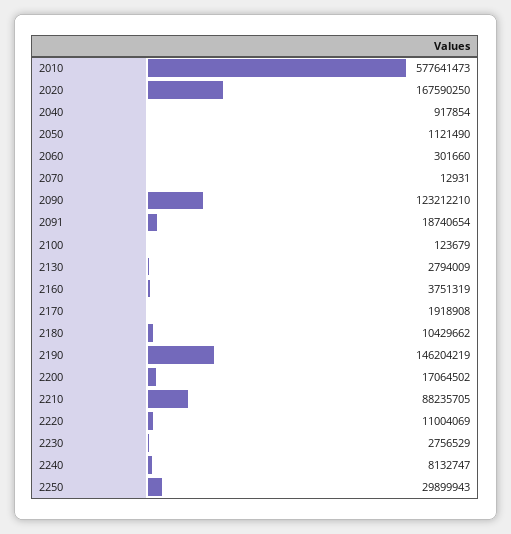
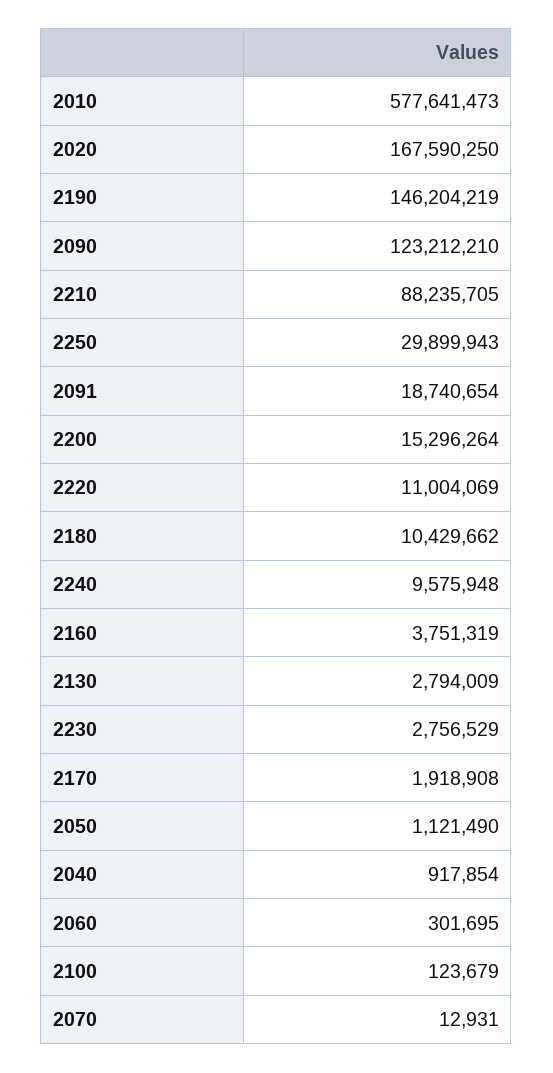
  {
    "2010": 577641473,
    "2020": 167590250,
    "2040": 917854,
    "2050": 1121490,
-   "2060": 301660,
+   "2060": 301695,
    "2070": 12931,
    "2090": 123212210,
    "2091": 18740654,
    "2100": 123679,
    "2130": 2794009,
    "2160": 3751319,
    "2170": 1918908,
    "2180": 10429662,
    "2190": 146204219,
-   "2200": 17064502,
+   "2200": 15296264,
    "2210": 88235705,
    "2220": 11004069,
    "2230": 2756529,
-   "2240": 8132747,
+   "2240": 9575948,
    "2250": 29899943
  }

